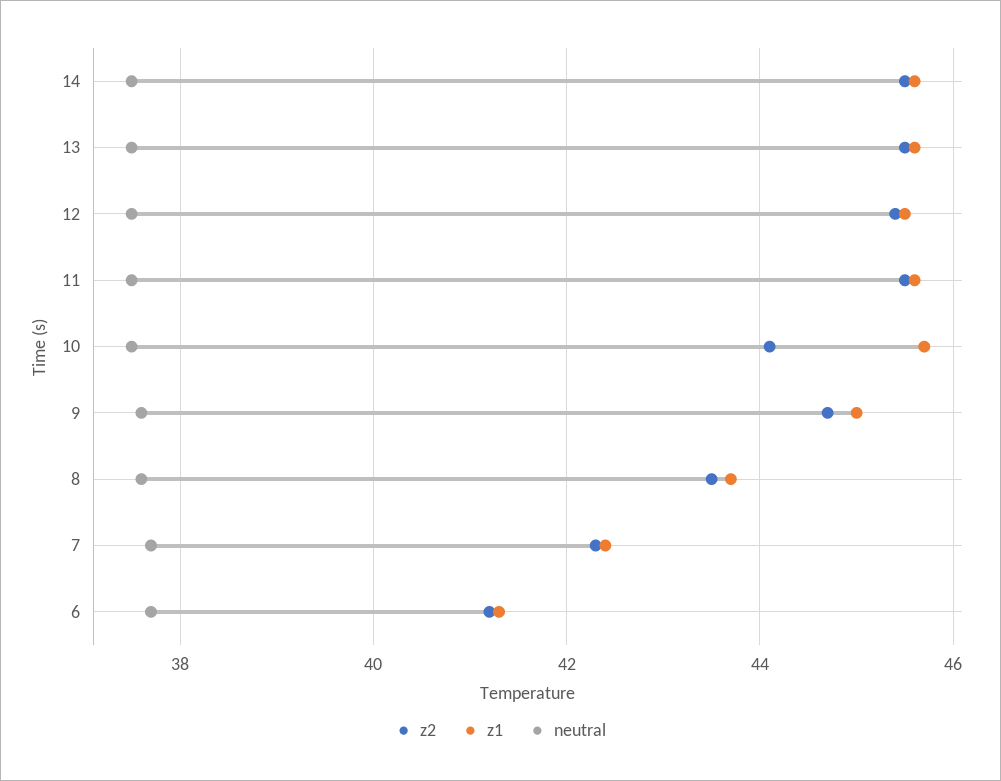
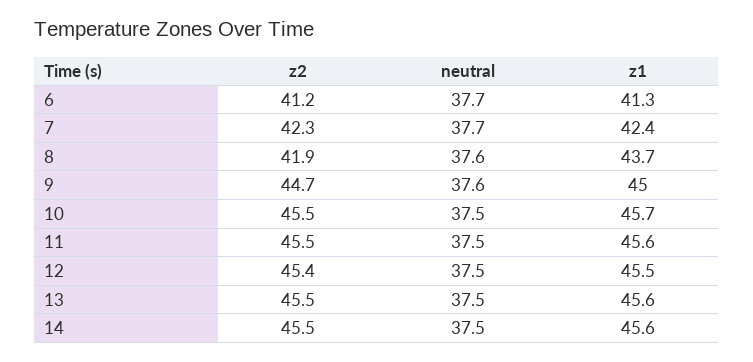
  {
    "z2": {
      "14": 45.5,
      "13": 45.5,
      "12": 45.4,
      "11": 45.5,
-     "10": 44,
+     "10": 45.5,
      "9": 44.7,
-     "8": 43.5,
+     "8": 41.9,
      "7": 42.3,
      "6": 41.2
    },
    "z1": {
      "14": 45.6,
      "13": 45.6,
      "12": 45.5,
      "11": 45.6,
      "10": 45.7,
      "9": 45,
      "8": 43.7,
      "7": 42.4,
      "6": 41.3
    },
    "neutral": {
      "14": 37.5,
      "13": 37.5,
      "12": 37.5,
      "11": 37.5,
      "10": 37.5,
      "9": 37.6,
      "8": 37.6,
      "7": 37.7,
      "6": 37.7
    }
  }

